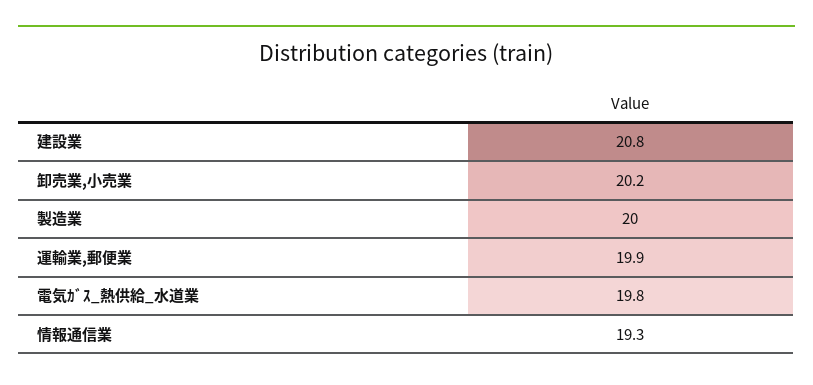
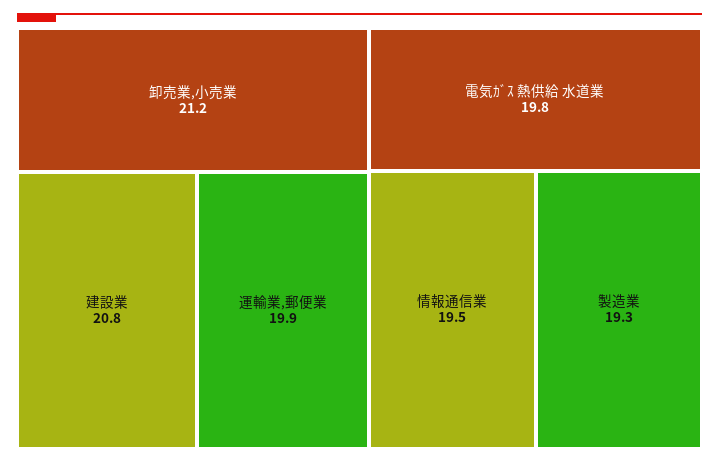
  {
    "建設業": 20.8,
-   "卸売業,小売業": 20.2,
+   "卸売業,小売業": 21.2,
-   "製造業": 20,
+   "製造業": 19.3,
    "運輸業,郵便業": 19.9,
    "電気ｶﾞｽ_熱供給_水道業": 19.8,
-   "情報通信業": 19.3
+   "情報通信業": 19.5
  }

